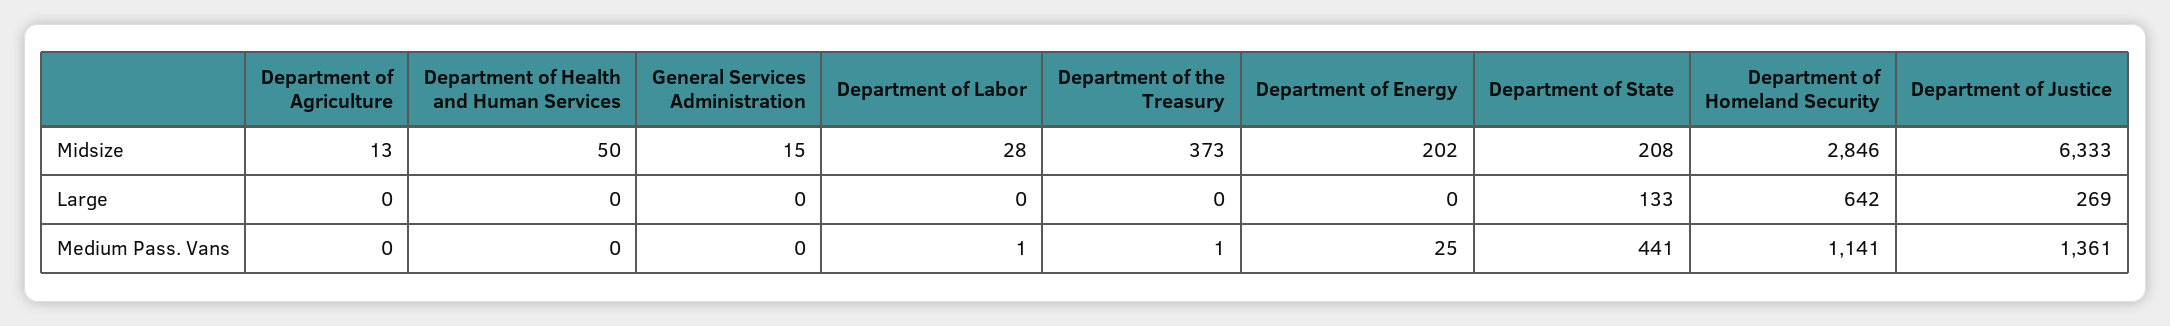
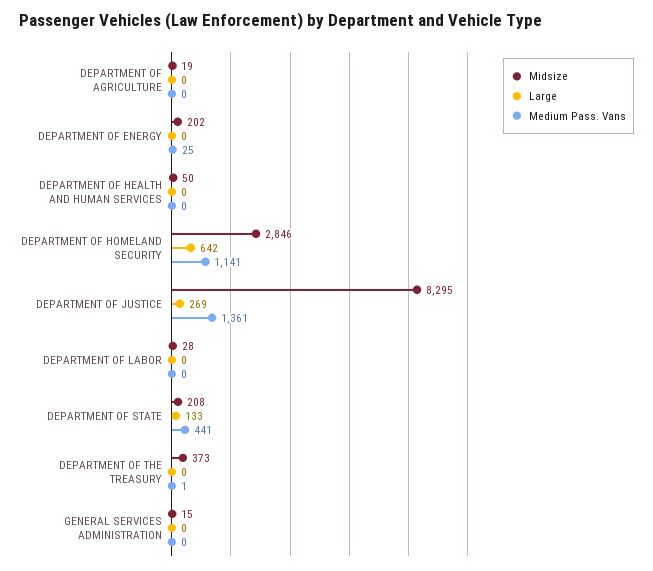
  {
    "Midsize": {
-     "Department of Agriculture": 13,
+     "Department of Agriculture": 19,
      "Department of Health and Human Services": 50,
      "General Services Administration": 15,
      "Department of Labor": 28,
      "Department of the Treasury": 373,
      "Department of Energy": 202,
      "Department of State": 208,
      "Department of Homeland Security": 2846,
-     "Department of Justice": 6333
+     "Department of Justice": 8295
    },
    "Large": {
      "Department of Agriculture": 0,
      "Department of Health and Human Services": 0,
      "General Services Administration": 0,
      "Department of Labor": 0,
      "Department of the Treasury": 0,
      "Department of Energy": 0,
      "Department of State": 133,
      "Department of Homeland Security": 642,
      "Department of Justice": 269
    },
    "Medium Pass. Vans": {
      "Department of Agriculture": 0,
      "Department of Health and Human Services": 0,
      "General Services Administration": 0,
-     "Department of Labor": 1,
+     "Department of Labor": 0,
      "Department of the Treasury": 1,
      "Department of Energy": 25,
      "Department of State": 441,
      "Department of Homeland Security": 1141,
      "Department of Justice": 1361
    }
  }

